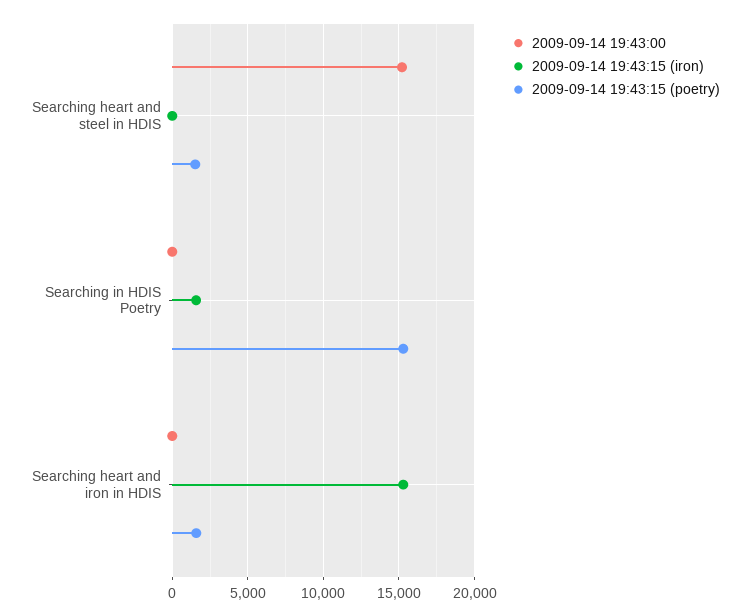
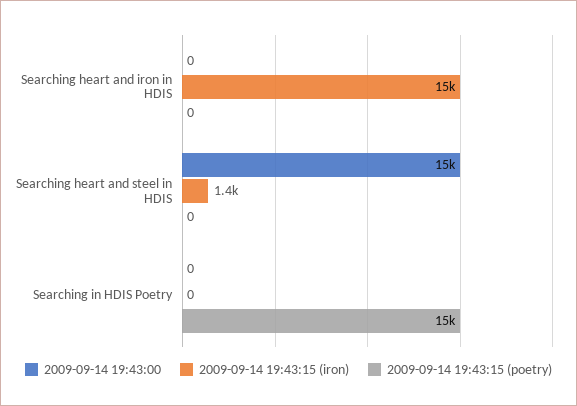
  {
    "2009-09-14 19:43:00": {
      "Searching heart and steel in HDIS": 15000,
      "Searching in HDIS Poetry": 0,
      "Searching heart and iron in HDIS": 0
    },
    "2009-09-14 19:43:15 (iron)": {
-     "Searching heart and steel in HDIS": 0,
+     "Searching heart and steel in HDIS": 1400,
-     "Searching in HDIS Poetry": 1500,
+     "Searching in HDIS Poetry": 0,
      "Searching heart and iron in HDIS": 15000
    },
    "2009-09-14 19:43:15 (poetry)": {
-     "Searching heart and steel in HDIS": 1500,
+     "Searching heart and steel in HDIS": 0,
      "Searching in HDIS Poetry": 15000,
-     "Searching heart and iron in HDIS": 1500
+     "Searching heart and iron in HDIS": 0
    }
  }

